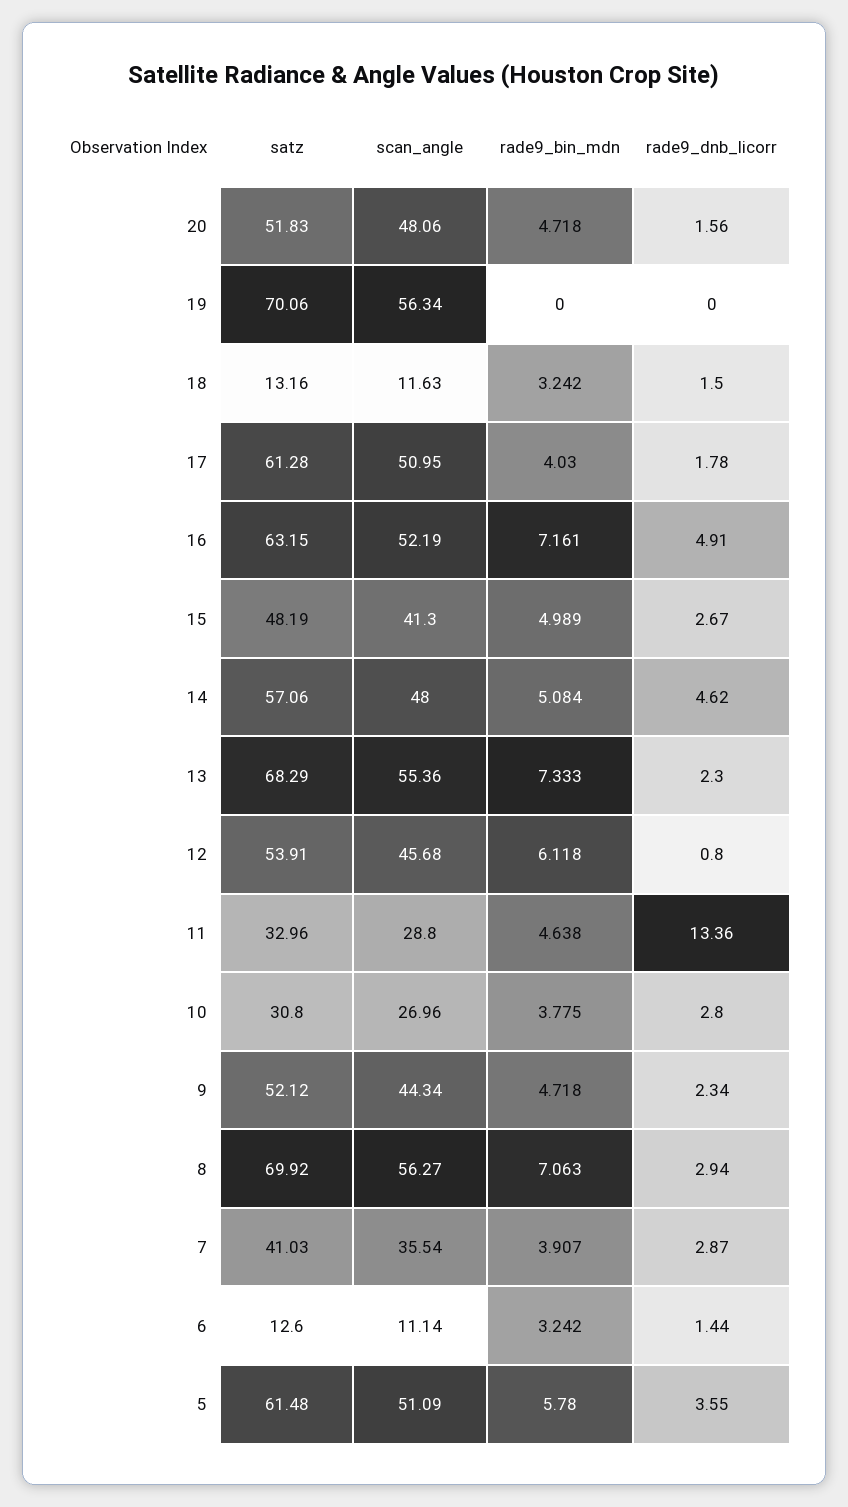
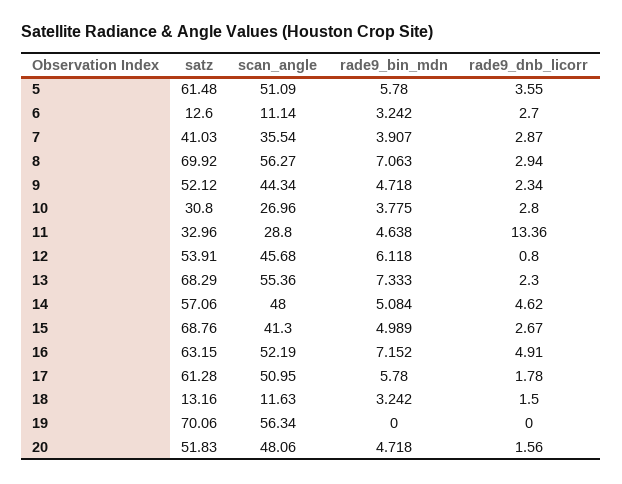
  {
    "satz": {
      "20": 51.83,
      "19": 70.06,
      "18": 13.16,
      "17": 61.28,
      "16": 63.15,
-     "15": 48.19,
+     "15": 68.76,
      "14": 57.06,
      "13": 68.29,
      "12": 53.91,
      "11": 32.96,
      "10": 30.8,
      "9": 52.12,
      "8": 69.92,
      "7": 41.03,
      "6": 12.6,
      "5": 61.48
    },
    "scan_angle": {
      "20": 48.06,
      "19": 56.34,
      "18": 11.63,
      "17": 50.95,
      "16": 52.19,
      "15": 41.3,
      "14": 48,
      "13": 55.36,
      "12": 45.68,
      "11": 28.8,
      "10": 26.96,
      "9": 44.34,
      "8": 56.27,
      "7": 35.54,
      "6": 11.14,
      "5": 51.09
    },
    "rade9_bin_mdn": {
      "20": 4.718,
      "19": 0,
      "18": 3.242,
-     "17": 4.03,
+     "17": 5.78,
-     "16": 7.161,
+     "16": 7.152,
      "15": 4.989,
      "14": 5.084,
      "13": 7.333,
      "12": 6.118,
      "11": 4.638,
      "10": 3.775,
      "9": 4.718,
      "8": 7.063,
      "7": 3.907,
      "6": 3.242,
      "5": 5.78
    },
    "rade9_dnb_licorr": {
      "20": 1.56,
      "19": 0,
      "18": 1.5,
      "17": 1.78,
      "16": 4.91,
      "15": 2.67,
      "14": 4.62,
      "13": 2.3,
      "12": 0.8,
      "11": 13.36,
      "10": 2.8,
      "9": 2.34,
      "8": 2.94,
      "7": 2.87,
-     "6": 1.44,
+     "6": 2.7,
      "5": 3.55
    }
  }

